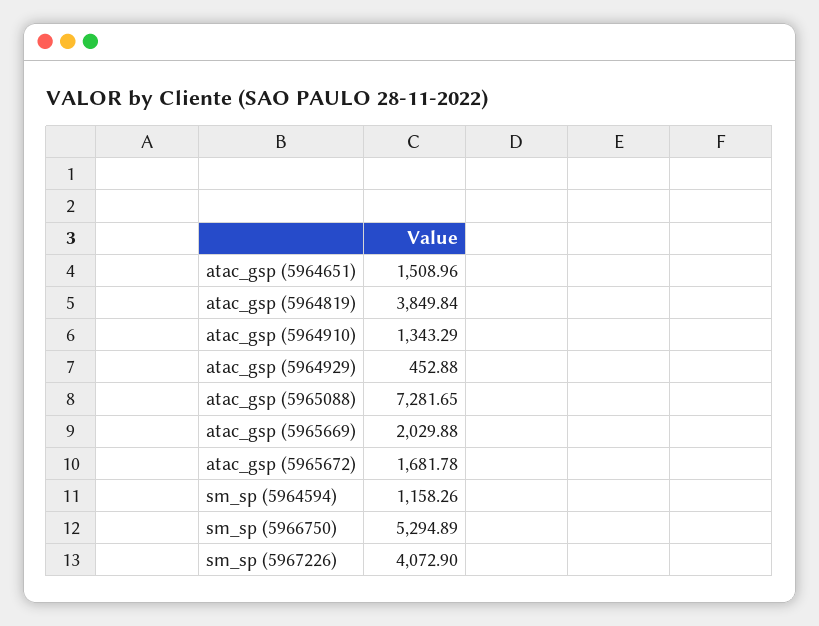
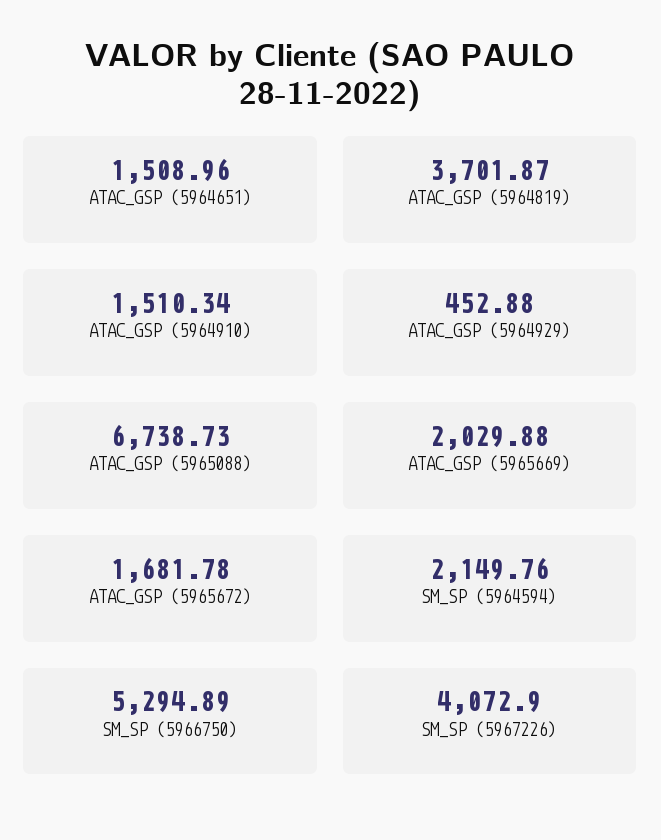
  {
    "atac_gsp (5964651)": 1508.96,
-   "atac_gsp (5964819)": 3849.84,
+   "atac_gsp (5964819)": 3701.87,
-   "atac_gsp (5964910)": 1343.29,
+   "atac_gsp (5964910)": 1510.34,
    "atac_gsp (5964929)": 452.88,
-   "atac_gsp (5965088)": 7281.65,
+   "atac_gsp (5965088)": 6738.73,
    "atac_gsp (5965669)": 2029.88,
    "atac_gsp (5965672)": 1681.78,
-   "sm_sp (5964594)": 1158.26,
+   "sm_sp (5964594)": 2149.76,
    "sm_sp (5966750)": 5294.89,
    "sm_sp (5967226)": 4072.9
  }

